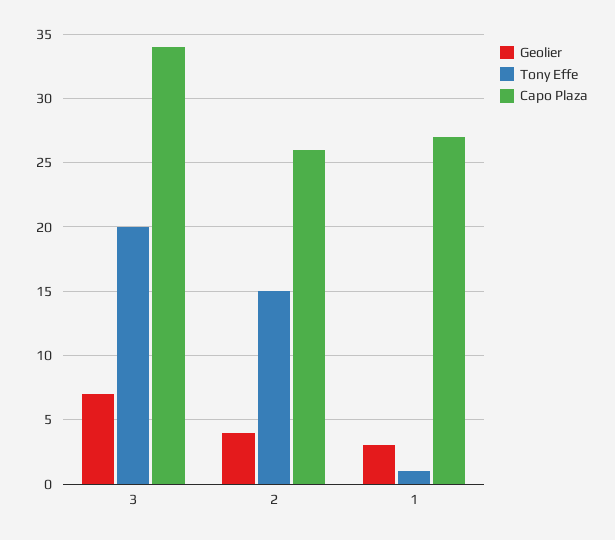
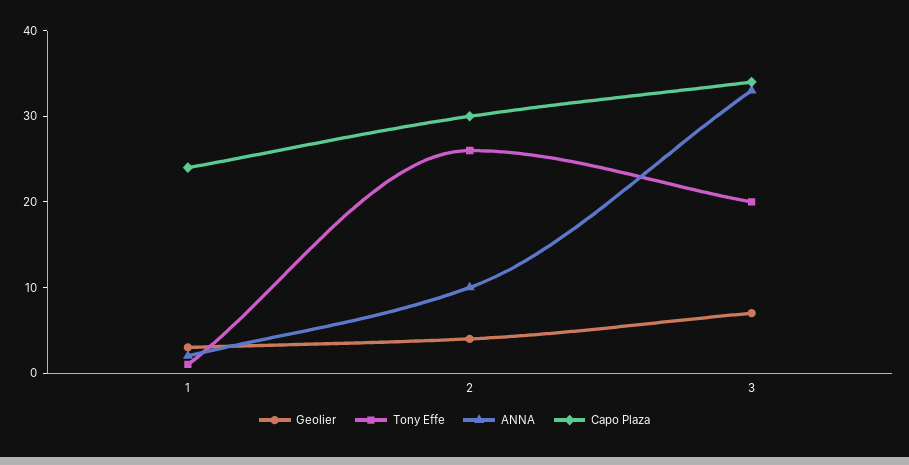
  {
    "Geolier": {
      "3": 7,
      "2": 4,
      "1": 3
    },
    "Tony Effe": {
      "3": 20,
-     "2": 15,
+     "2": 26,
      "1": 1
    },
    "Capo Plaza": {
      "3": 34,
-     "2": 26,
+     "2": 30,
-     "1": 27
+     "1": 24
-   }
+   },
+   "ANNA": {
+     "1": 2,
+     "2": 10,
+     "3": 33
+   }
  }

